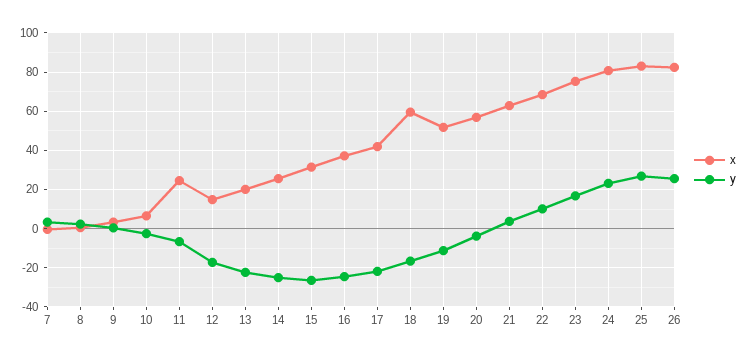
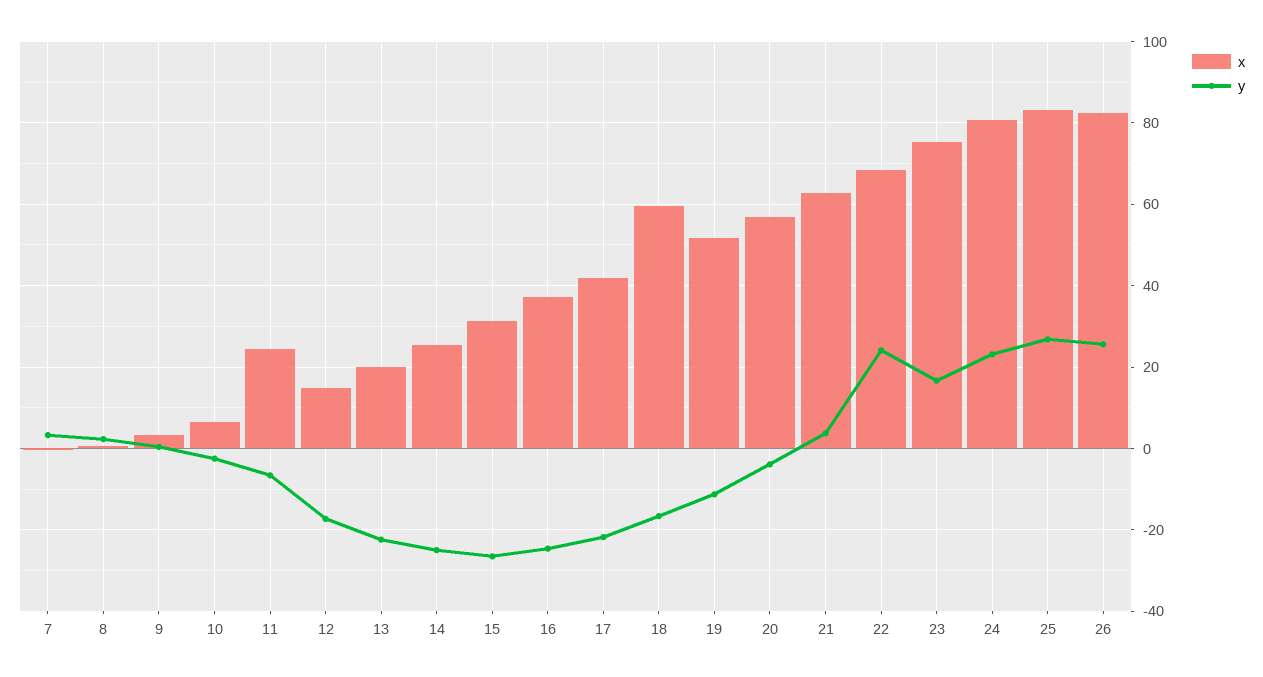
  {
    "x": {
      "7": 0,
      "8": 0,
      "9": 4,
      "10": 6,
      "11": 24,
      "12": 14,
      "13": 20,
      "14": 26,
      "15": 32,
      "16": 38,
      "17": 42,
      "18": 60,
      "19": 52,
      "20": 56,
      "21": 62,
      "22": 68,
      "23": 76,
      "24": 80,
      "25": 84,
      "26": 82
    },
    "y": {
      "7": 4,
      "8": 2,
      "9": 0,
      "10": -2,
      "11": -6,
      "12": -18,
      "13": -22,
      "14": -26,
      "15": -26,
      "16": -24,
      "17": -22,
      "18": -16,
      "19": -12,
      "20": -4,
      "21": 4,
-     "22": 10,
+     "22": 24,
      "23": 16,
      "24": 24,
      "25": 26,
      "26": 26
    }
  }

